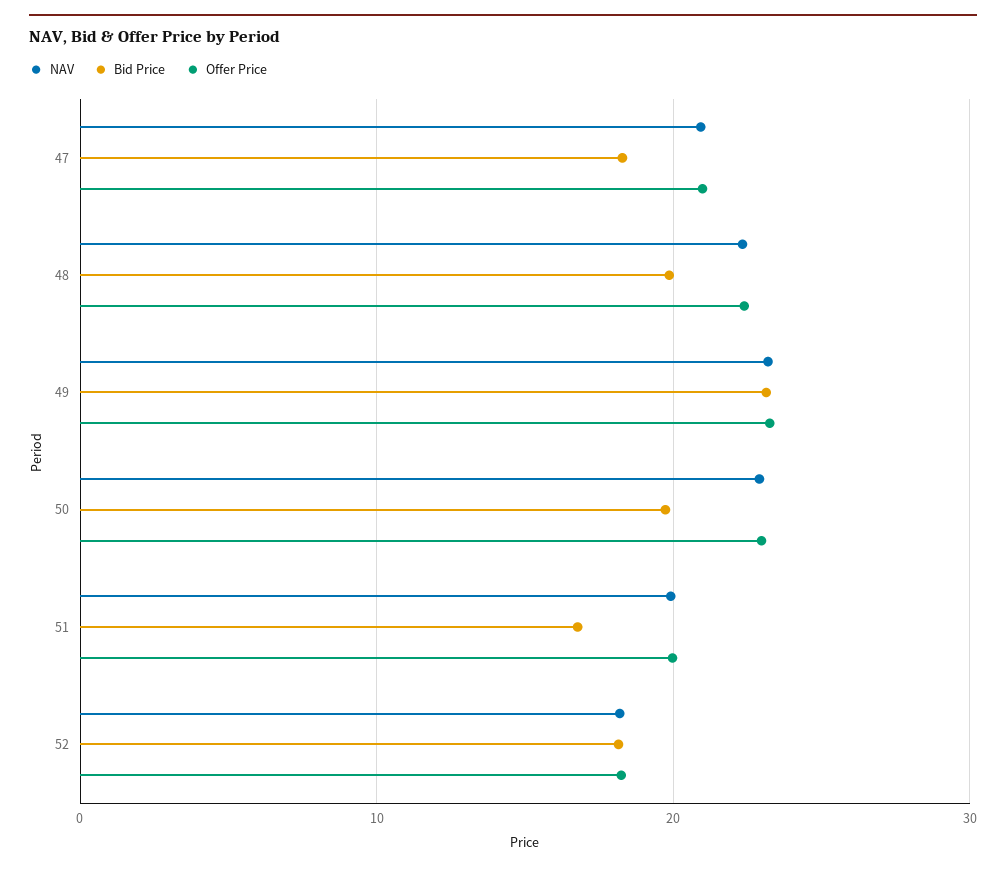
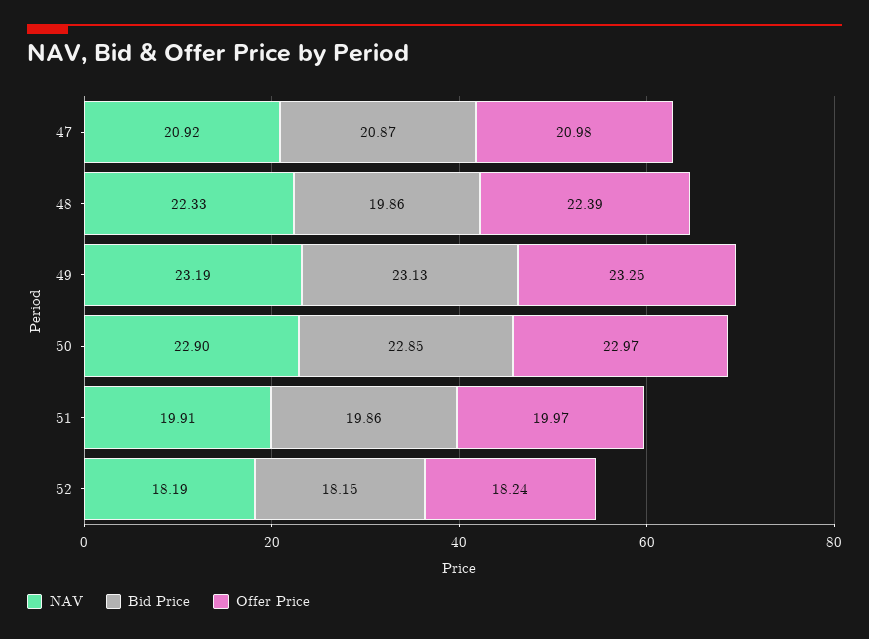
  {
    "NAV": {
      "47": 20.92,
      "48": 22.33,
      "49": 23.19,
      "50": 22.9,
      "51": 19.91,
      "52": 18.19
    },
    "Bid Price": {
-     "47": 18,
+     "47": 20.87,
      "48": 19.86,
      "49": 23.13,
-     "50": 20,
+     "50": 22.85,
-     "51": 17,
+     "51": 19.86,
      "52": 18.15
    },
    "Offer Price": {
      "47": 20.98,
      "48": 22.39,
      "49": 23.25,
      "50": 22.97,
      "51": 19.97,
      "52": 18.24
    }
  }

